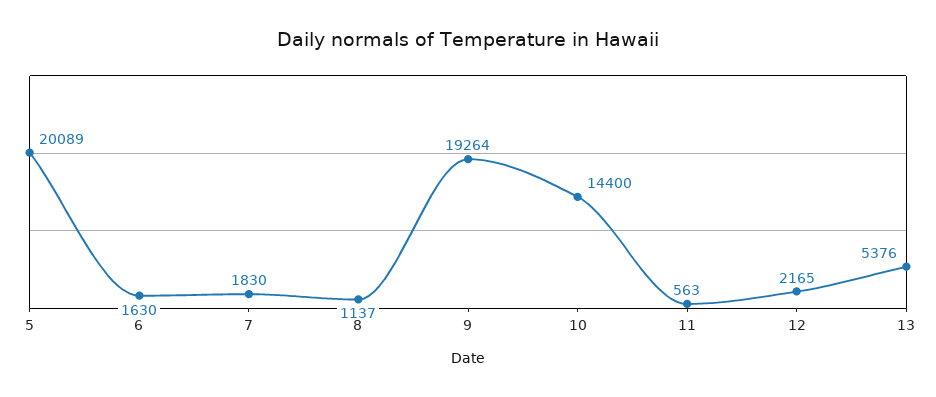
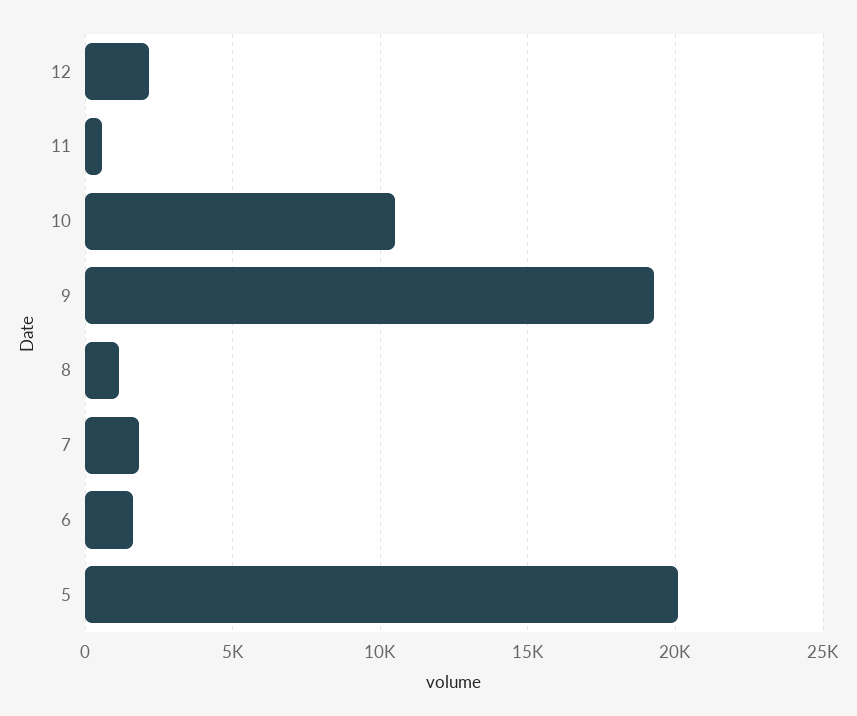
  {
    "5": 20089,
    "6": 1630,
    "7": 1830,
    "8": 1137,
    "9": 19264,
-   "10": 14400,
+   "10": 10500,
    "11": 563,
-   "12": 2165,
+   "12": 2165
-   "13": 5376
  }

